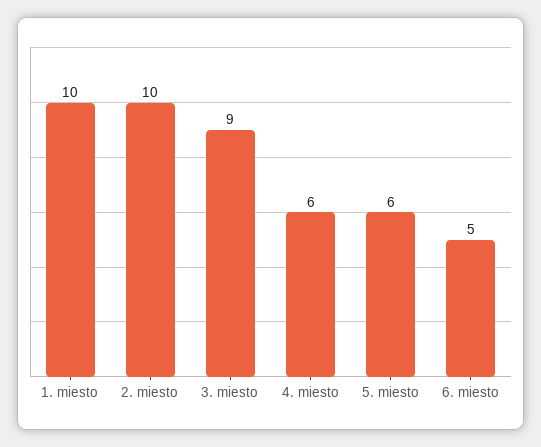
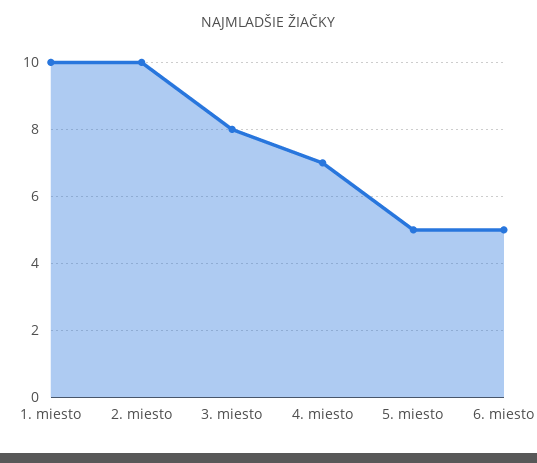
  {
    "1. miesto": 10,
    "2. miesto": 10,
-   "3. miesto": 9,
+   "3. miesto": 8,
-   "4. miesto": 6,
+   "4. miesto": 7,
-   "5. miesto": 6,
+   "5. miesto": 5,
    "6. miesto": 5
  }

